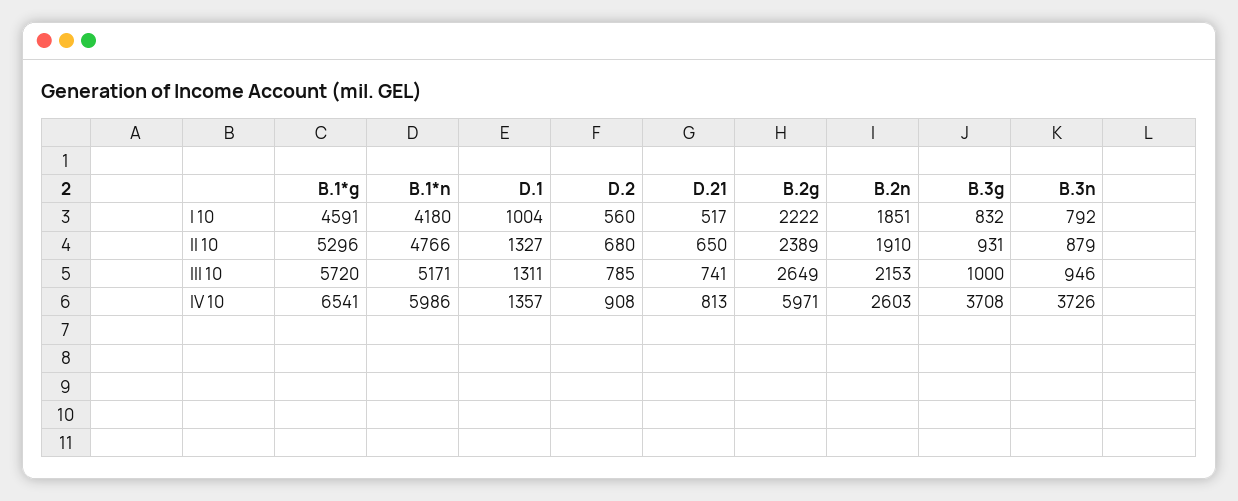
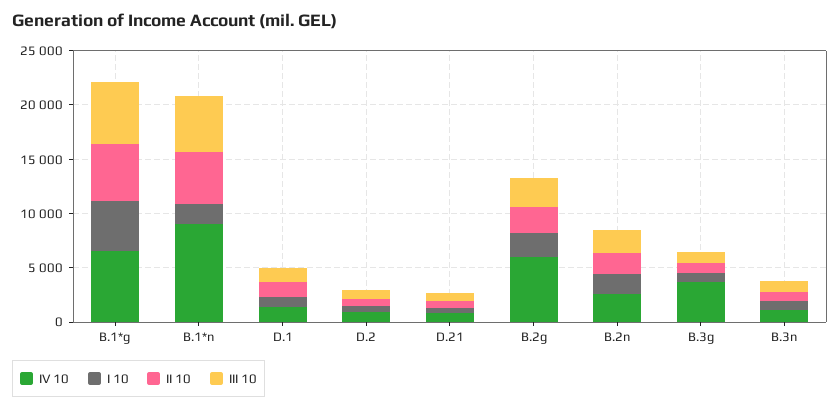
  {
    "I 10": {
      "B.1*g": 4591,
-     "B.1*n": 4180,
+     "B.1*n": 2000,
      "D.1": 1004,
      "D.2": 560,
      "D.21": 517,
      "B.2g": 2222,
      "B.2n": 1851,
      "B.3g": 832,
      "B.3n": 792
    },
    "II 10": {
      "B.1*g": 5296,
      "B.1*n": 4766,
      "D.1": 1327,
      "D.2": 680,
      "D.21": 650,
      "B.2g": 2389,
      "B.2n": 1910,
      "B.3g": 931,
      "B.3n": 879
    },
    "III 10": {
      "B.1*g": 5720,
      "B.1*n": 5171,
      "D.1": 1311,
      "D.2": 785,
      "D.21": 741,
      "B.2g": 2649,
      "B.2n": 2153,
      "B.3g": 1000,
      "B.3n": 946
    },
    "IV 10": {
      "B.1*g": 6541,
-     "B.1*n": 5986,
+     "B.1*n": 9000,
      "D.1": 1357,
      "D.2": 908,
      "D.21": 813,
      "B.2g": 5971,
      "B.2n": 2603,
      "B.3g": 3708,
-     "B.3n": 3726
+     "B.3n": 1000
    }
  }

